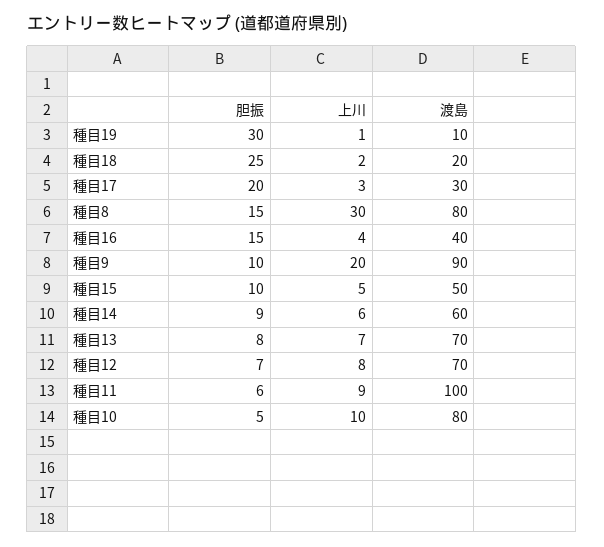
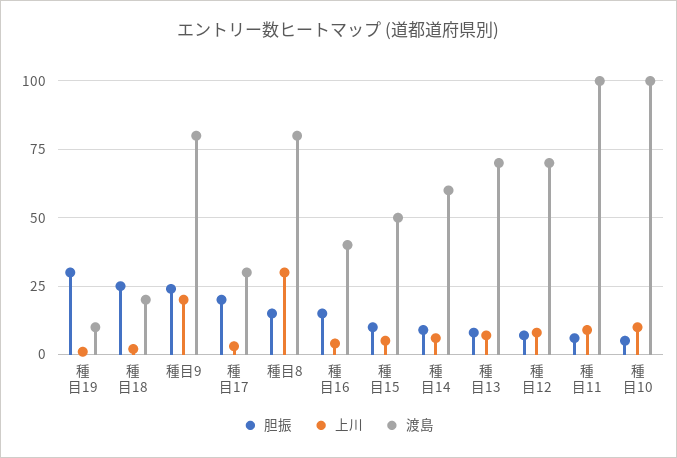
  {
    "胆振": {
      "種目19": 30,
      "種目18": 25,
      "種目17": 20,
      "種目8": 15,
      "種目16": 15,
-     "種目9": 10,
+     "種目9": 25,
      "種目15": 10,
      "種目14": 9,
      "種目13": 8,
      "種目12": 7,
      "種目11": 6,
      "種目10": 5
    },
    "上川": {
      "種目19": 1,
      "種目18": 2,
      "種目17": 3,
      "種目8": 30,
      "種目16": 4,
      "種目9": 20,
      "種目15": 5,
      "種目14": 6,
      "種目13": 7,
      "種目12": 8,
      "種目11": 9,
      "種目10": 10
    },
    "渡島": {
      "種目19": 10,
      "種目18": 20,
      "種目17": 30,
      "種目8": 80,
      "種目16": 40,
-     "種目9": 90,
+     "種目9": 80,
      "種目15": 50,
      "種目14": 60,
      "種目13": 70,
      "種目12": 70,
      "種目11": 100,
-     "種目10": 80
+     "種目10": 100
    }
  }

